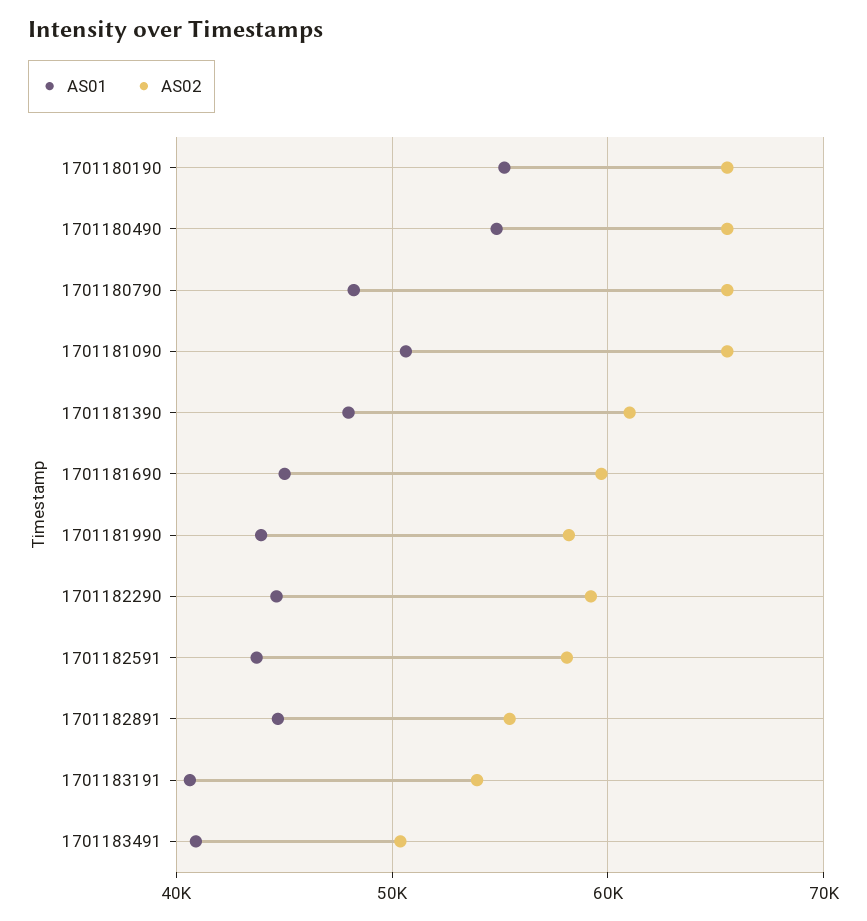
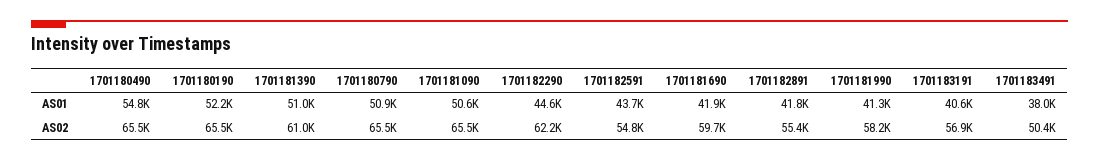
  {
    "AS01": {
-     "1701180190": 55000,
+     "1701180190": 52200,
      "1701180490": 54800,
-     "1701180790": 48000,
+     "1701180790": 50900,
      "1701181090": 50600,
-     "1701181390": 48000,
+     "1701181390": 51000,
-     "1701181690": 45000,
+     "1701181690": 41900,
-     "1701181990": 44000,
+     "1701181990": 41300,
      "1701182290": 44600,
      "1701182591": 43700,
-     "1701182891": 45000,
+     "1701182891": 41800,
      "1701183191": 40600,
-     "1701183491": 41000
+     "1701183491": 38000
    },
    "AS02": {
      "1701180190": 65500,
      "1701180490": 65500,
      "1701180790": 65500,
      "1701181090": 65500,
      "1701181390": 61000,
      "1701181690": 59700,
      "1701181990": 58200,
-     "1701182290": 59000,
+     "1701182290": 62200,
-     "1701182591": 58000,
+     "1701182591": 54800,
      "1701182891": 55400,
-     "1701183191": 54000,
+     "1701183191": 56900,
      "1701183491": 50400
    }
  }

